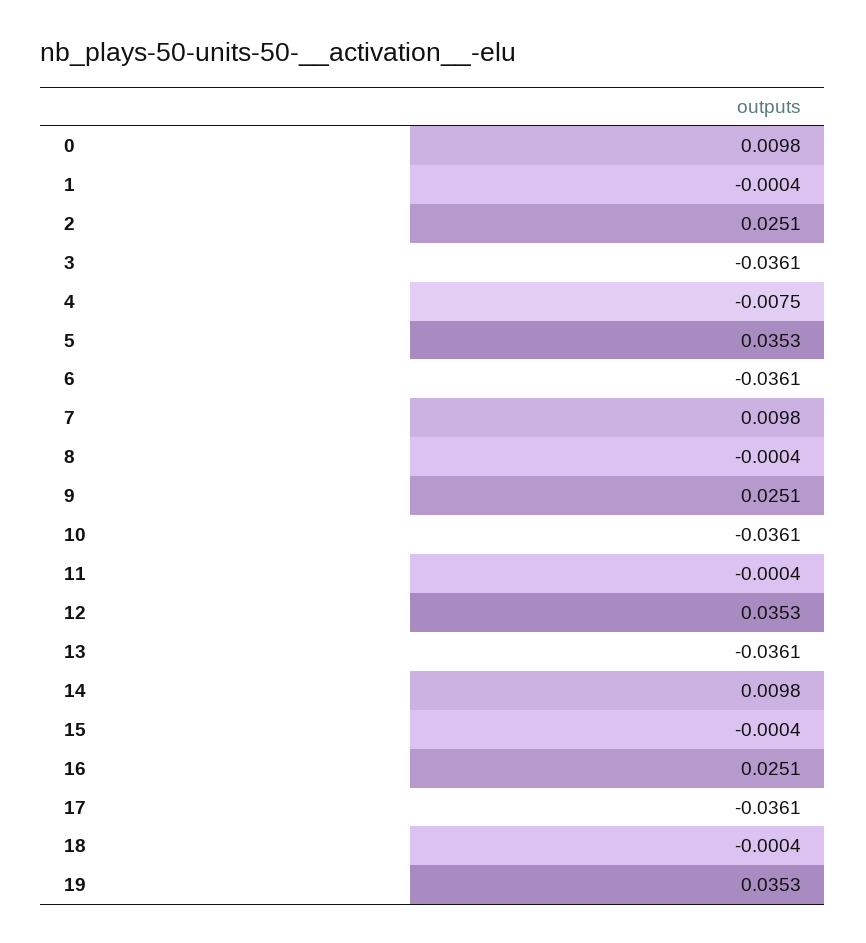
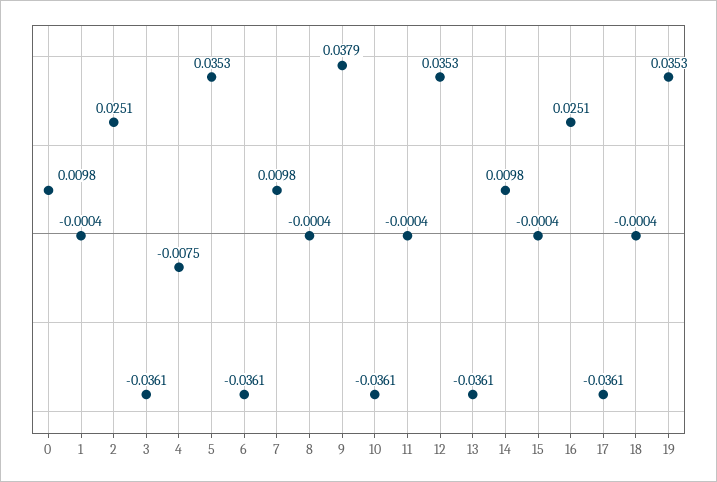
  {
    "0": 0.0098,
    "1": -0.0004,
    "2": 0.0251,
    "3": -0.0361,
    "4": -0.0075,
    "5": 0.0353,
    "6": -0.0361,
    "7": 0.0098,
    "8": -0.0004,
-   "9": 0.0251,
+   "9": 0.0379,
    "10": -0.0361,
    "11": -0.0004,
    "12": 0.0353,
    "13": -0.0361,
    "14": 0.0098,
    "15": -0.0004,
    "16": 0.0251,
    "17": -0.0361,
    "18": -0.0004,
    "19": 0.0353
  }

